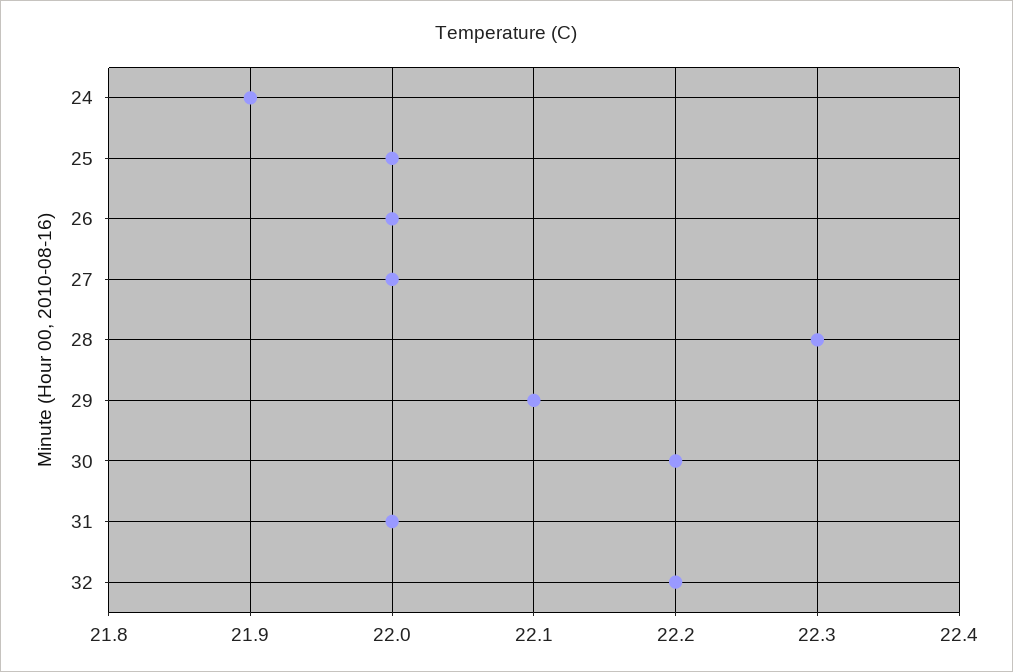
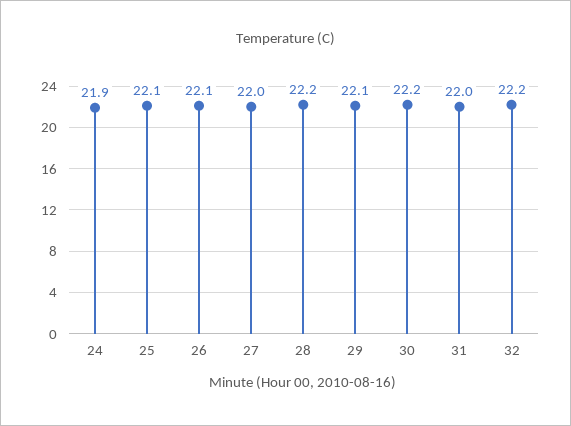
  {
    "24": 21.9,
-   "25": 22,
+   "25": 22.1,
-   "26": 22,
+   "26": 22.1,
    "27": 22,
-   "28": 22.3,
+   "28": 22.2,
    "29": 22.1,
    "30": 22.2,
    "31": 22,
    "32": 22.2
  }

